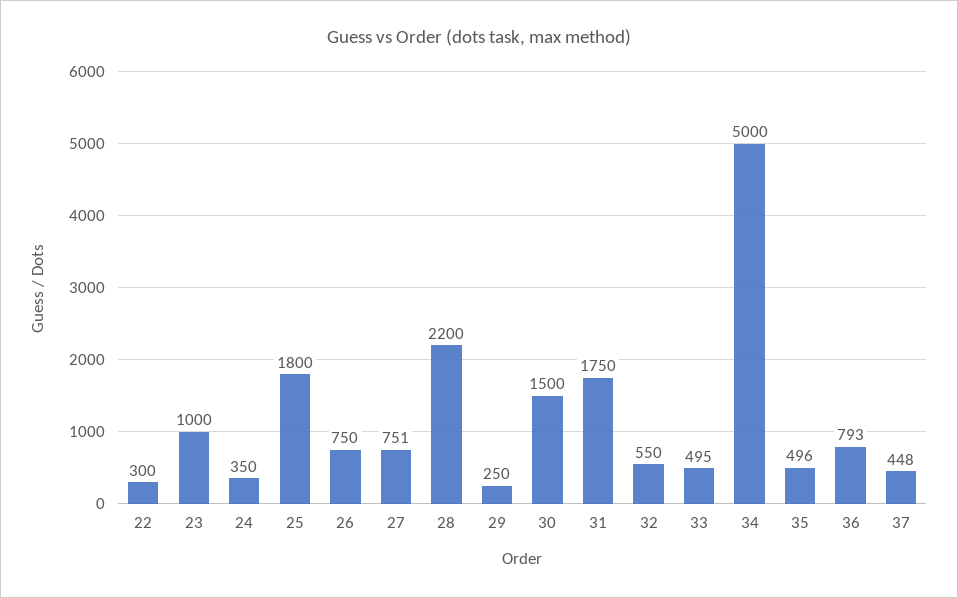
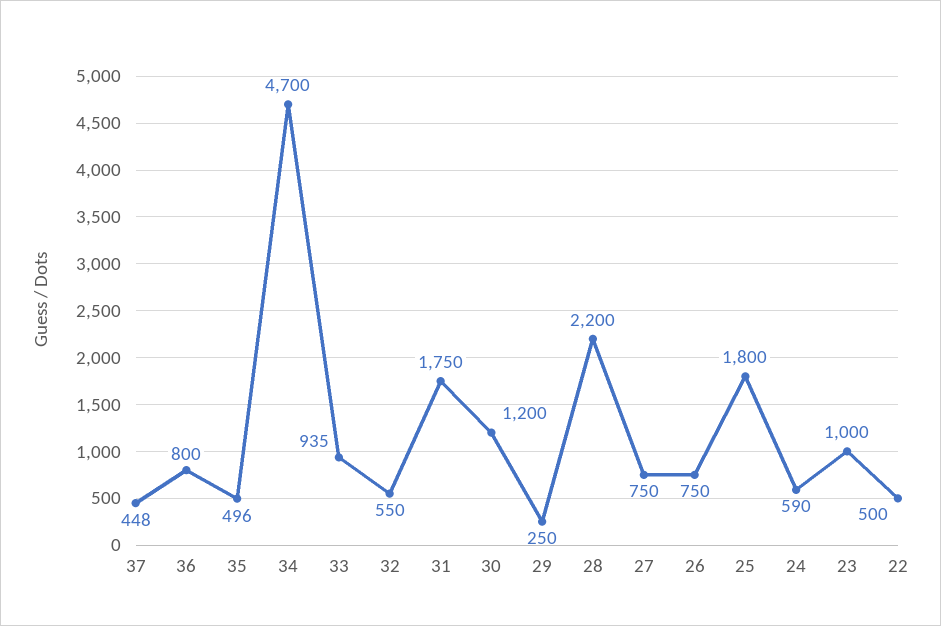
  {
-   "22": 300,
+   "22": 500,
    "23": 1000,
-   "24": 350,
+   "24": 590,
    "25": 1800,
    "26": 750,
-   "27": 751,
+   "27": 750,
    "28": 2200,
    "29": 250,
-   "30": 1500,
+   "30": 1200,
    "31": 1750,
    "32": 550,
-   "33": 495,
+   "33": 935,
-   "34": 5000,
+   "34": 4700,
    "35": 496,
-   "36": 793,
+   "36": 800,
    "37": 448
  }

